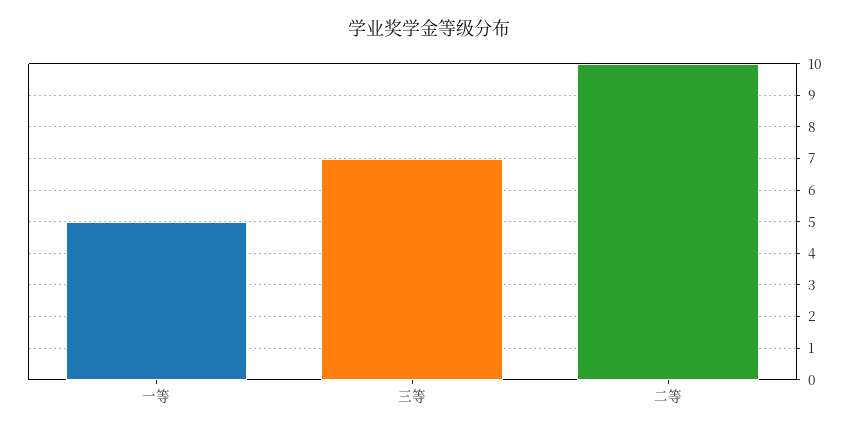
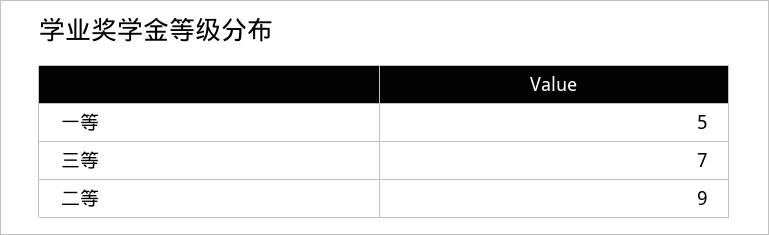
  {
    "一等": 5,
    "三等": 7,
-   "二等": 10
+   "二等": 9
  }

